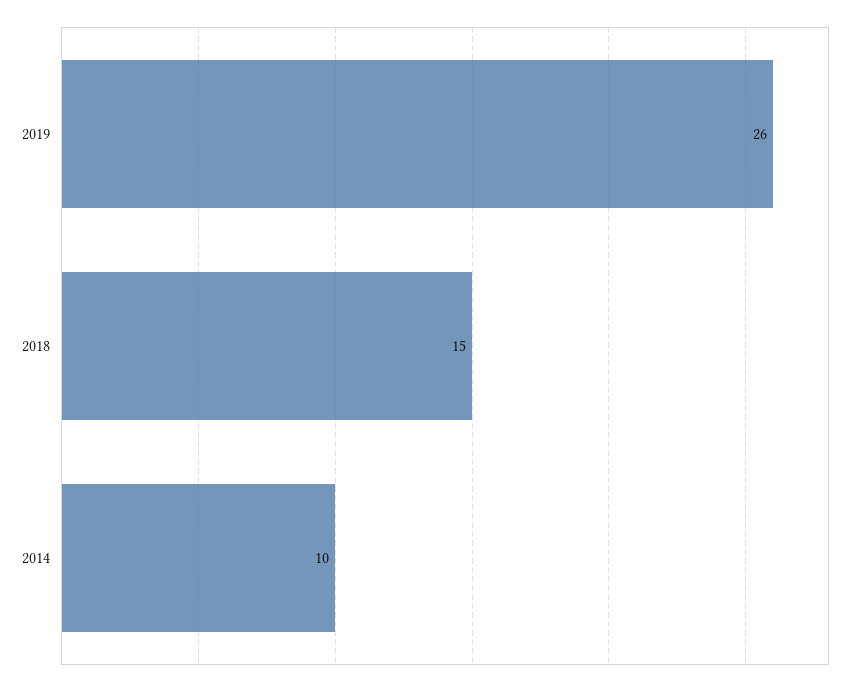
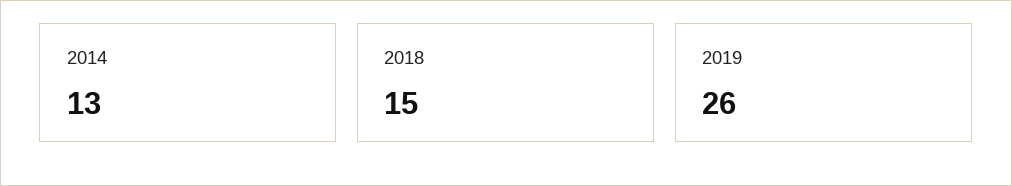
  {
    "2019": 26,
    "2018": 15,
-   "2014": 10
+   "2014": 13
  }

